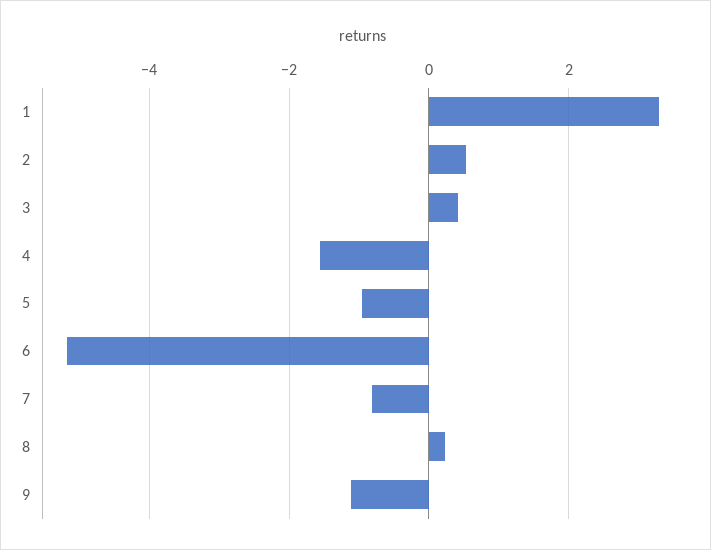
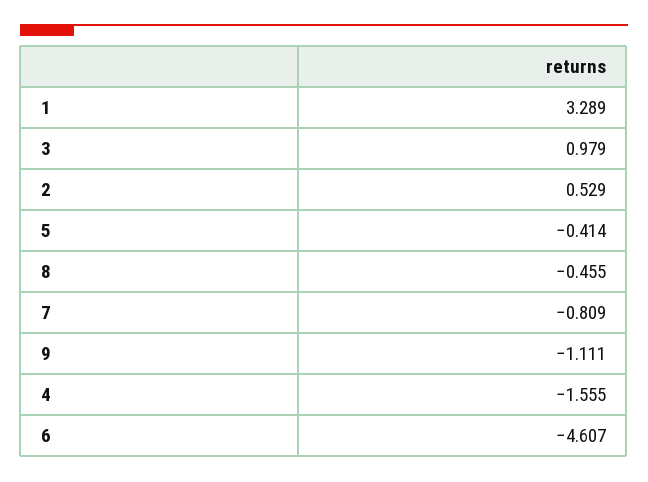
  {
    "1": 3.289,
    "2": 0.529,
-   "3": 0.4,
+   "3": 0.979,
    "4": -1.555,
-   "5": -1,
+   "5": -0.414,
-   "6": -5.2,
+   "6": -4.607,
    "7": -0.809,
-   "8": 0.2,
+   "8": -0.455,
    "9": -1.111
  }

